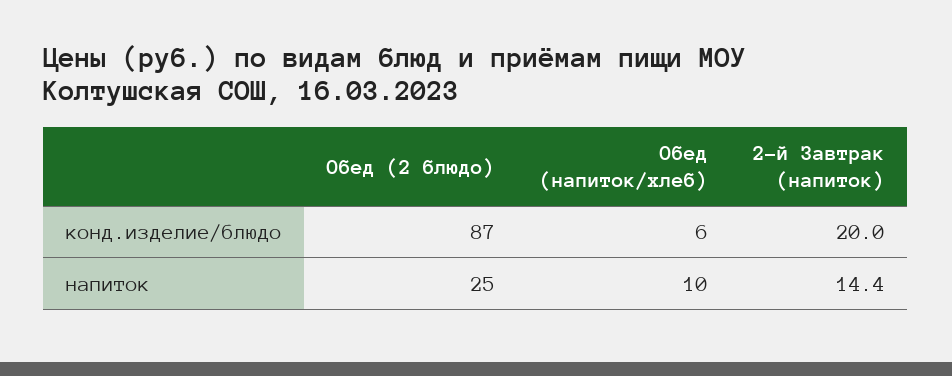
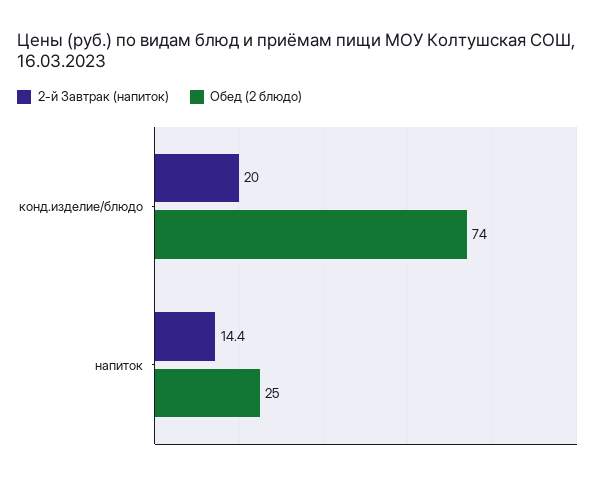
  {
    "Обед (2 блюдо)": {
-     "конд.изделие/блюдо": 87,
+     "конд.изделие/блюдо": 74,
      "напиток": 25
    },
-   "Обед (напиток/хлеб)": {
-     "конд.изделие/блюдо": 6,
-     "напиток": 10
-   },
    "2-й Завтрак (напиток)": {
      "конд.изделие/блюдо": 20,
      "напиток": 14.4
    }
  }

